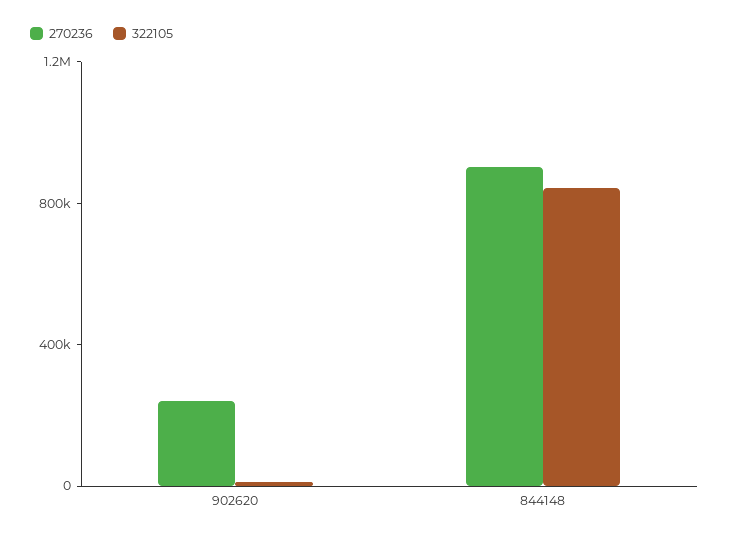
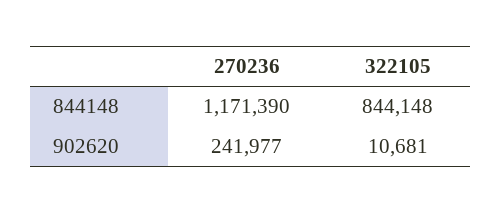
  {
    "270236": {
      "902620": 241977,
-     "844148": 900000
+     "844148": 1171390
    },
    "322105": {
      "902620": 10681,
      "844148": 844148
    }
  }

